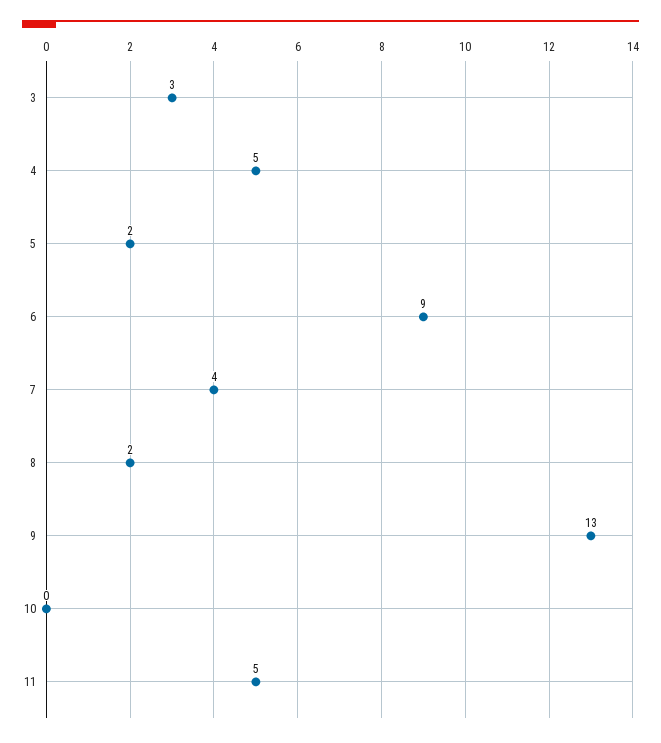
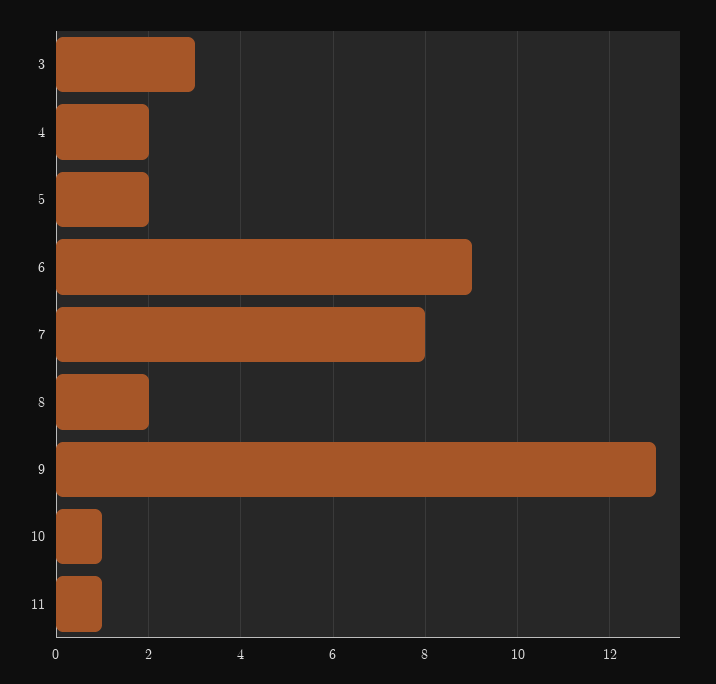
  {
    "3": 3,
-   "4": 5,
+   "4": 2,
    "5": 2,
    "6": 9,
-   "7": 4,
+   "7": 8,
    "8": 2,
    "9": 13,
-   "10": 0,
+   "10": 1,
-   "11": 5
+   "11": 1
  }

